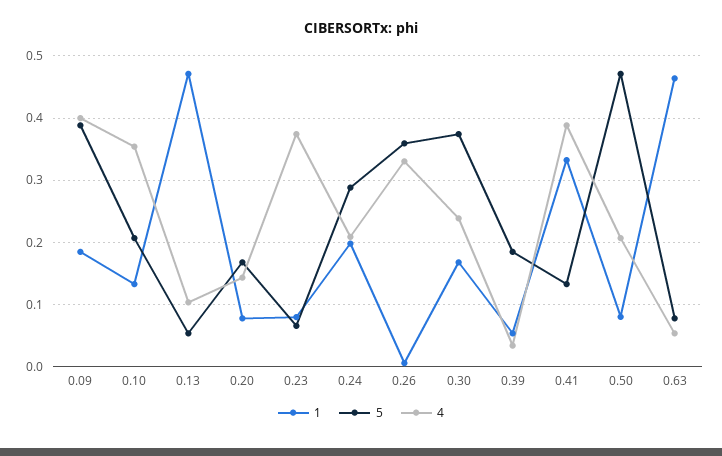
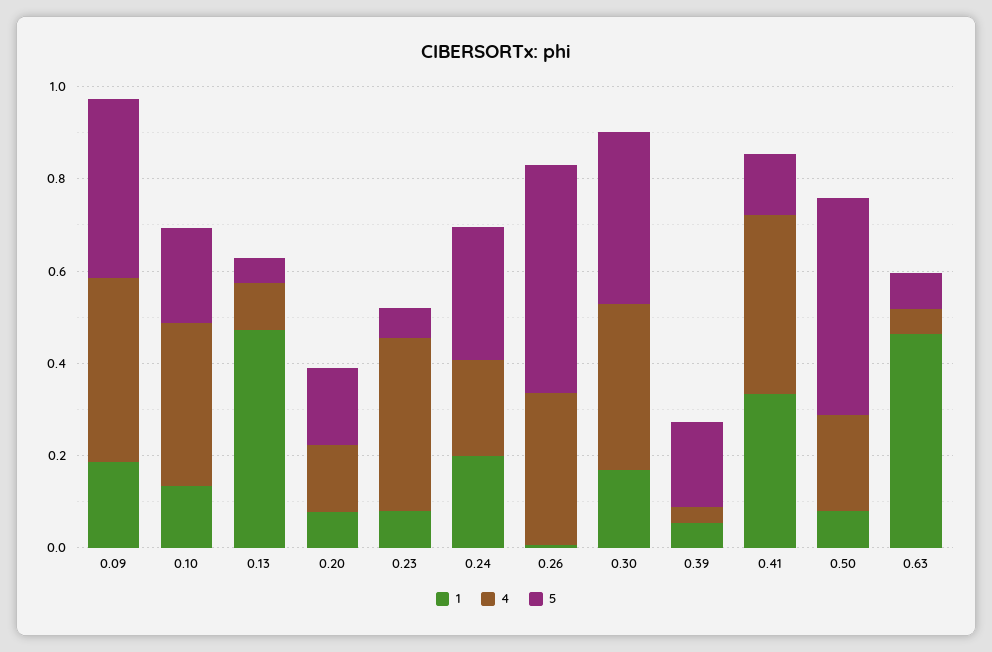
  {
    "1": {
      "0.09": 0.19,
      "0.10": 0.13,
      "0.13": 0.47,
      "0.20": 0.08,
      "0.23": 0.08,
      "0.24": 0.2,
      "0.26": 0.01,
      "0.30": 0.17,
      "0.39": 0.05,
      "0.41": 0.33,
      "0.50": 0.08,
      "0.63": 0.46
    },
    "5": {
      "0.09": 0.39,
      "0.10": 0.21,
      "0.13": 0.05,
      "0.20": 0.17,
      "0.23": 0.07,
      "0.24": 0.29,
-     "0.26": 0.36,
+     "0.26": 0.5,
      "0.30": 0.37,
      "0.39": 0.19,
      "0.41": 0.13,
      "0.50": 0.47,
      "0.63": 0.08
    },
    "4": {
      "0.09": 0.4,
      "0.10": 0.35,
      "0.13": 0.1,
      "0.20": 0.14,
      "0.23": 0.37,
      "0.24": 0.21,
      "0.26": 0.33,
-     "0.30": 0.24,
+     "0.30": 0.35,
      "0.39": 0.03,
      "0.41": 0.39,
      "0.50": 0.21,
      "0.63": 0.05
    }
  }

